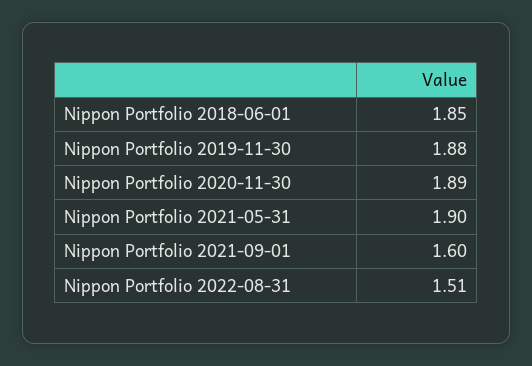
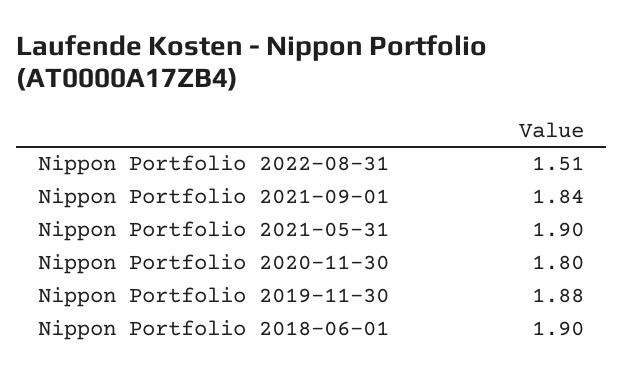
  {
-   "Nippon Portfolio 2018-06-01": 1.85,
+   "Nippon Portfolio 2018-06-01": 1.9,
    "Nippon Portfolio 2019-11-30": 1.88,
-   "Nippon Portfolio 2020-11-30": 1.89,
+   "Nippon Portfolio 2020-11-30": 1.8,
    "Nippon Portfolio 2021-05-31": 1.9,
-   "Nippon Portfolio 2021-09-01": 1.6,
+   "Nippon Portfolio 2021-09-01": 1.84,
    "Nippon Portfolio 2022-08-31": 1.51
  }

